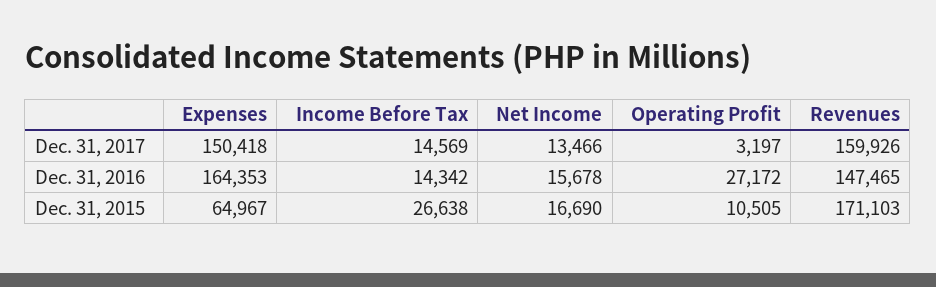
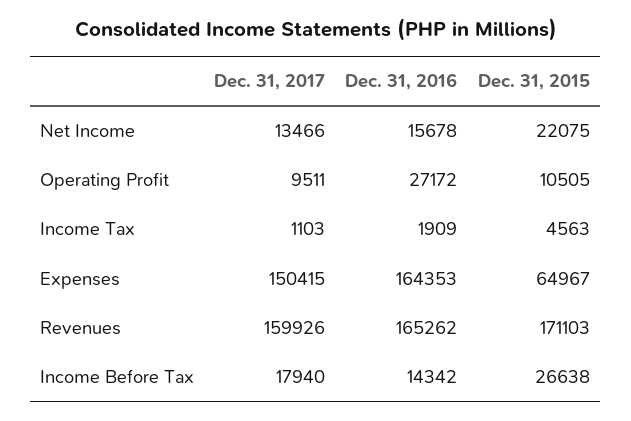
  {
    "Expenses": {
-     "Dec. 31, 2017": 150418,
+     "Dec. 31, 2017": 150415,
      "Dec. 31, 2016": 164353,
      "Dec. 31, 2015": 64967
    },
    "Income Before Tax": {
-     "Dec. 31, 2017": 14569,
+     "Dec. 31, 2017": 17940,
      "Dec. 31, 2016": 14342,
      "Dec. 31, 2015": 26638
    },
    "Net Income": {
      "Dec. 31, 2017": 13466,
      "Dec. 31, 2016": 15678,
-     "Dec. 31, 2015": 16690
+     "Dec. 31, 2015": 22075
    },
    "Operating Profit": {
-     "Dec. 31, 2017": 3197,
+     "Dec. 31, 2017": 9511,
      "Dec. 31, 2016": 27172,
      "Dec. 31, 2015": 10505
    },
    "Revenues": {
      "Dec. 31, 2017": 159926,
-     "Dec. 31, 2016": 147465,
+     "Dec. 31, 2016": 165262,
      "Dec. 31, 2015": 171103
-   }
+   },
+   "Income Tax": {
+     "Dec. 31, 2017": 1103,
+     "Dec. 31, 2016": 1909,
+     "Dec. 31, 2015": 4563
+   }
  }

